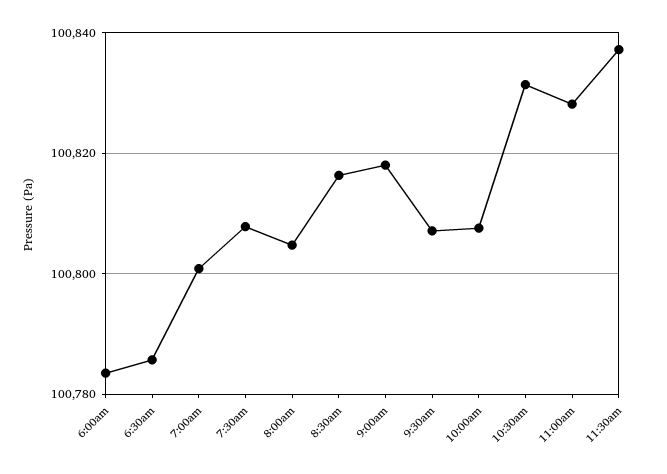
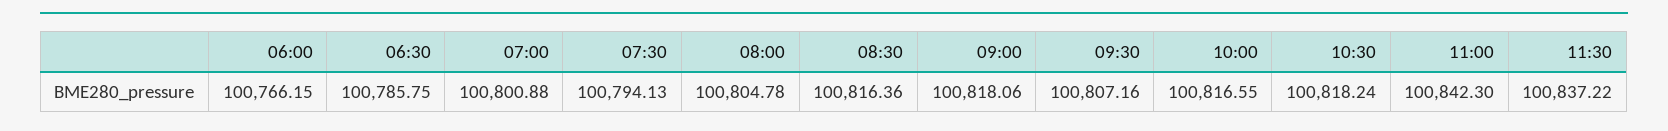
  {
-   "6:00am": 100784,
+   "6:00am": 100766.15,
    "6:30am": 100785.75,
    "7:00am": 100800.88,
-   "7:30am": 100808,
+   "7:30am": 100794.13,
    "8:00am": 100804.78,
    "8:30am": 100816.36,
    "9:00am": 100818.06,
    "9:30am": 100807.16,
-   "10:00am": 100808,
+   "10:00am": 100816.55,
-   "10:30am": 100832,
+   "10:30am": 100818.24,
-   "11:00am": 100828,
+   "11:00am": 100842.3,
    "11:30am": 100837.22
  }

